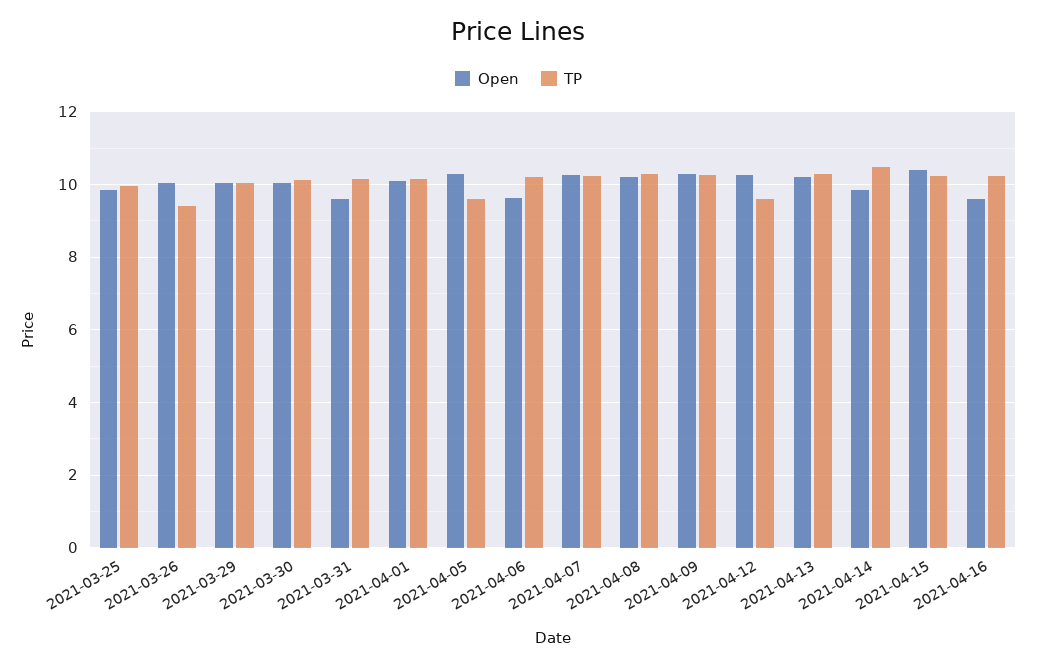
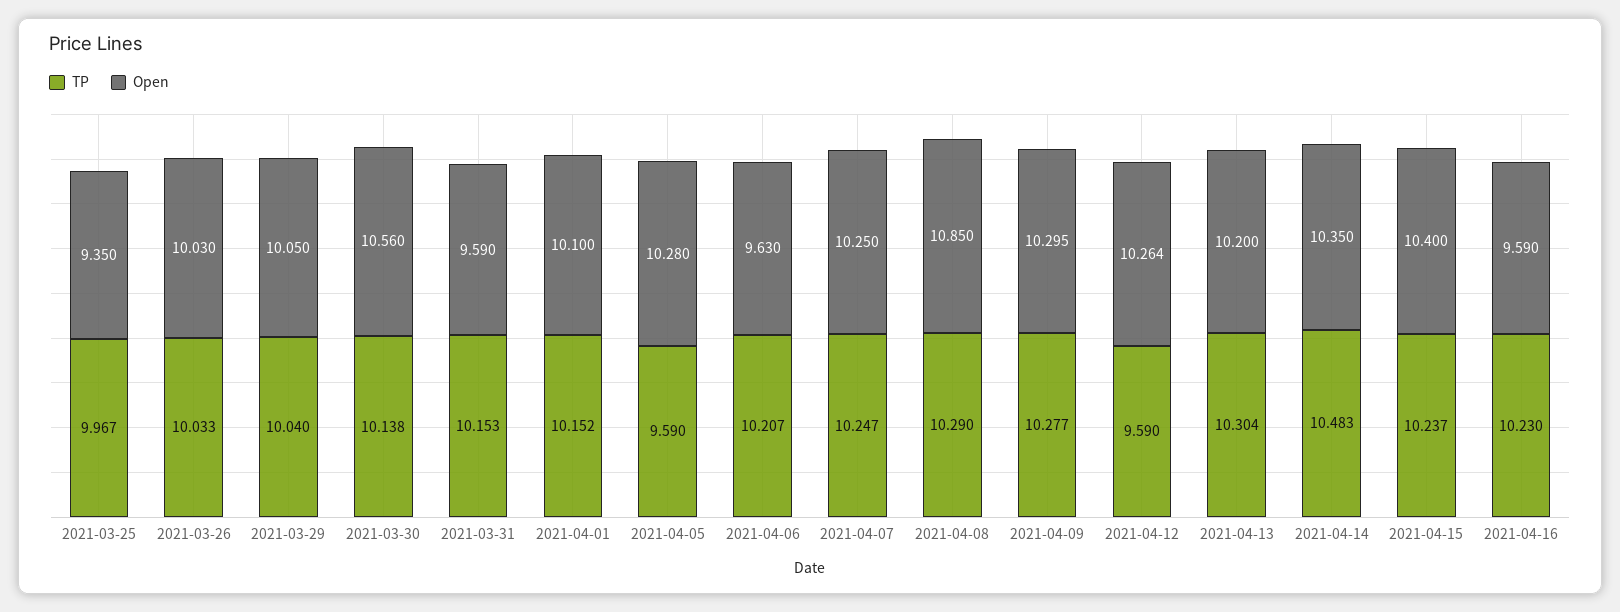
  {
    "Open": {
-     "2021-03-25": 9.8,
+     "2021-03-25": 9.35,
      "2021-03-26": 10.03,
      "2021-03-29": 10.05,
-     "2021-03-30": 10,
+     "2021-03-30": 10.56,
      "2021-03-31": 9.59,
      "2021-04-01": 10.1,
      "2021-04-05": 10.28,
      "2021-04-06": 9.63,
      "2021-04-07": 10.25,
-     "2021-04-08": 10.2,
+     "2021-04-08": 10.85,
      "2021-04-09": 10.295,
      "2021-04-12": 10.264,
      "2021-04-13": 10.2,
-     "2021-04-14": 9.8,
+     "2021-04-14": 10.35,
      "2021-04-15": 10.4,
      "2021-04-16": 9.59
    },
    "TP": {
      "2021-03-25": 9.967,
-     "2021-03-26": 9.4,
+     "2021-03-26": 10.033,
      "2021-03-29": 10.04,
      "2021-03-30": 10.138,
      "2021-03-31": 10.153,
      "2021-04-01": 10.152,
      "2021-04-05": 9.59,
      "2021-04-06": 10.207,
      "2021-04-07": 10.247,
      "2021-04-08": 10.29,
      "2021-04-09": 10.277,
      "2021-04-12": 9.59,
      "2021-04-13": 10.304,
      "2021-04-14": 10.483,
      "2021-04-15": 10.237,
      "2021-04-16": 10.23
    }
  }

